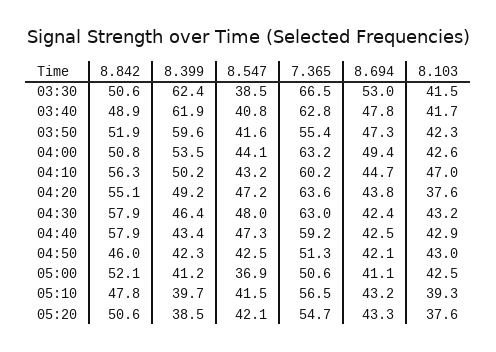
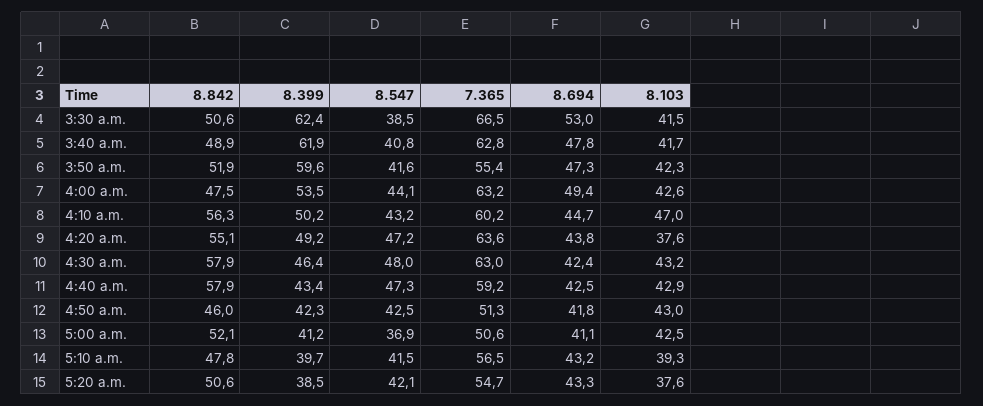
  {
    "8.842": {
      "03:30": 50.6,
      "03:40": 48.9,
      "03:50": 51.9,
-     "04:00": 50.8,
+     "04:00": 47.5,
      "04:10": 56.3,
      "04:20": 55.1,
      "04:30": 57.9,
      "04:40": 57.9,
      "04:50": 46,
      "05:00": 52.1,
      "05:10": 47.8,
      "05:20": 50.6
    },
    "8.399": {
      "03:30": 62.4,
      "03:40": 61.9,
      "03:50": 59.6,
      "04:00": 53.5,
      "04:10": 50.2,
      "04:20": 49.2,
      "04:30": 46.4,
      "04:40": 43.4,
      "04:50": 42.3,
      "05:00": 41.2,
      "05:10": 39.7,
      "05:20": 38.5
    },
    "8.547": {
      "03:30": 38.5,
      "03:40": 40.8,
      "03:50": 41.6,
      "04:00": 44.1,
      "04:10": 43.2,
      "04:20": 47.2,
      "04:30": 48,
      "04:40": 47.3,
      "04:50": 42.5,
      "05:00": 36.9,
      "05:10": 41.5,
      "05:20": 42.1
    },
    "7.365": {
      "03:30": 66.5,
      "03:40": 62.8,
      "03:50": 55.4,
      "04:00": 63.2,
      "04:10": 60.2,
      "04:20": 63.6,
      "04:30": 63,
      "04:40": 59.2,
      "04:50": 51.3,
      "05:00": 50.6,
      "05:10": 56.5,
      "05:20": 54.7
    },
    "8.694": {
      "03:30": 53,
      "03:40": 47.8,
      "03:50": 47.3,
      "04:00": 49.4,
      "04:10": 44.7,
      "04:20": 43.8,
      "04:30": 42.4,
      "04:40": 42.5,
-     "04:50": 42.1,
+     "04:50": 41.8,
      "05:00": 41.1,
      "05:10": 43.2,
      "05:20": 43.3
    },
    "8.103": {
      "03:30": 41.5,
      "03:40": 41.7,
      "03:50": 42.3,
      "04:00": 42.6,
      "04:10": 47,
      "04:20": 37.6,
      "04:30": 43.2,
      "04:40": 42.9,
      "04:50": 43,
      "05:00": 42.5,
      "05:10": 39.3,
      "05:20": 37.6
    }
  }

